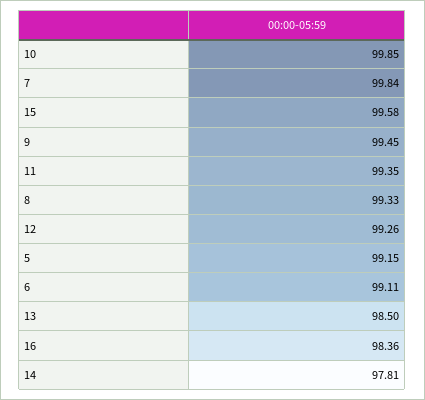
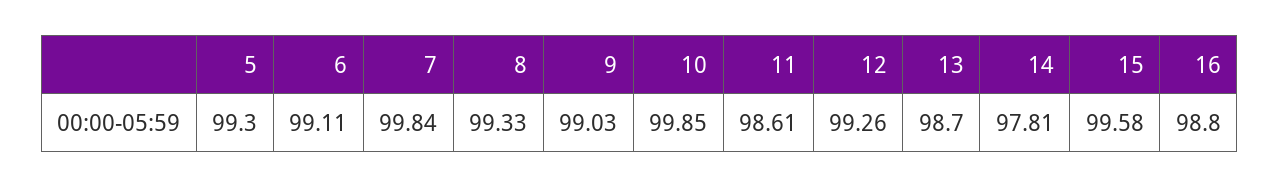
  {
    "10": 99.85,
    "7": 99.84,
    "15": 99.58,
-   "9": 99.45,
+   "9": 99.03,
-   "11": 99.35,
+   "11": 98.61,
    "8": 99.33,
    "12": 99.26,
-   "5": 99.15,
+   "5": 99.3,
    "6": 99.11,
-   "13": 98.5,
+   "13": 98.7,
-   "16": 98.36,
+   "16": 98.8,
    "14": 97.81
  }

